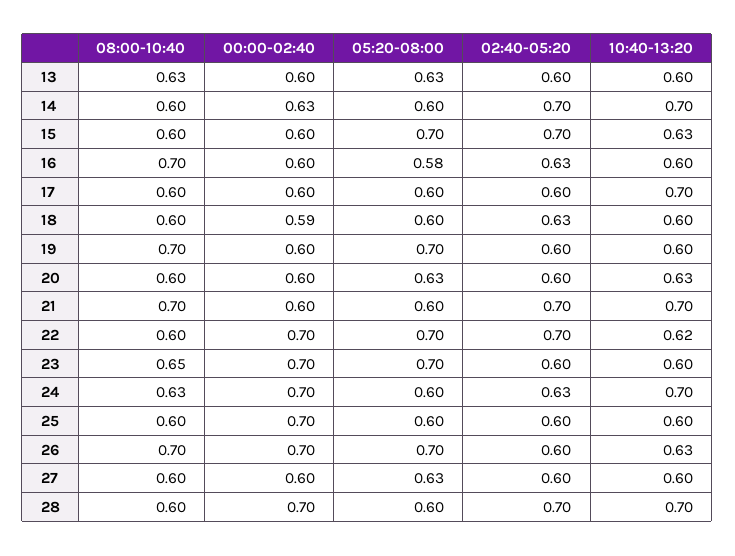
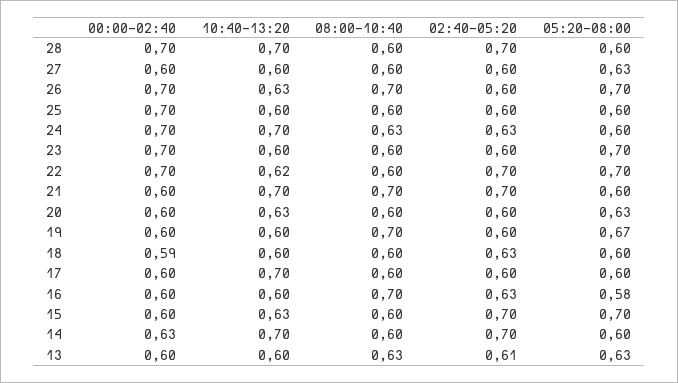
  {
    "08:00-10:40": {
      "13": 0.63,
      "14": 0.6,
      "15": 0.6,
      "16": 0.7,
      "17": 0.6,
      "18": 0.6,
      "19": 0.7,
      "20": 0.6,
      "21": 0.7,
      "22": 0.6,
-     "23": 0.65,
+     "23": 0.6,
      "24": 0.63,
      "25": 0.6,
      "26": 0.7,
      "27": 0.6,
      "28": 0.6
    },
    "00:00-02:40": {
      "13": 0.6,
      "14": 0.63,
      "15": 0.6,
      "16": 0.6,
      "17": 0.6,
      "18": 0.59,
      "19": 0.6,
      "20": 0.6,
      "21": 0.6,
      "22": 0.7,
      "23": 0.7,
      "24": 0.7,
      "25": 0.7,
      "26": 0.7,
      "27": 0.6,
      "28": 0.7
    },
    "05:20-08:00": {
      "13": 0.63,
      "14": 0.6,
      "15": 0.7,
      "16": 0.58,
      "17": 0.6,
      "18": 0.6,
-     "19": 0.7,
+     "19": 0.67,
      "20": 0.63,
      "21": 0.6,
      "22": 0.7,
      "23": 0.7,
      "24": 0.6,
      "25": 0.6,
      "26": 0.7,
      "27": 0.63,
      "28": 0.6
    },
    "02:40-05:20": {
-     "13": 0.6,
+     "13": 0.61,
      "14": 0.7,
      "15": 0.7,
      "16": 0.63,
      "17": 0.6,
      "18": 0.63,
      "19": 0.6,
      "20": 0.6,
      "21": 0.7,
      "22": 0.7,
      "23": 0.6,
      "24": 0.63,
      "25": 0.6,
      "26": 0.6,
      "27": 0.6,
      "28": 0.7
    },
    "10:40-13:20": {
      "13": 0.6,
      "14": 0.7,
      "15": 0.63,
      "16": 0.6,
      "17": 0.7,
      "18": 0.6,
      "19": 0.6,
      "20": 0.63,
      "21": 0.7,
      "22": 0.62,
      "23": 0.6,
      "24": 0.7,
      "25": 0.6,
      "26": 0.63,
      "27": 0.6,
      "28": 0.7
    }
  }

